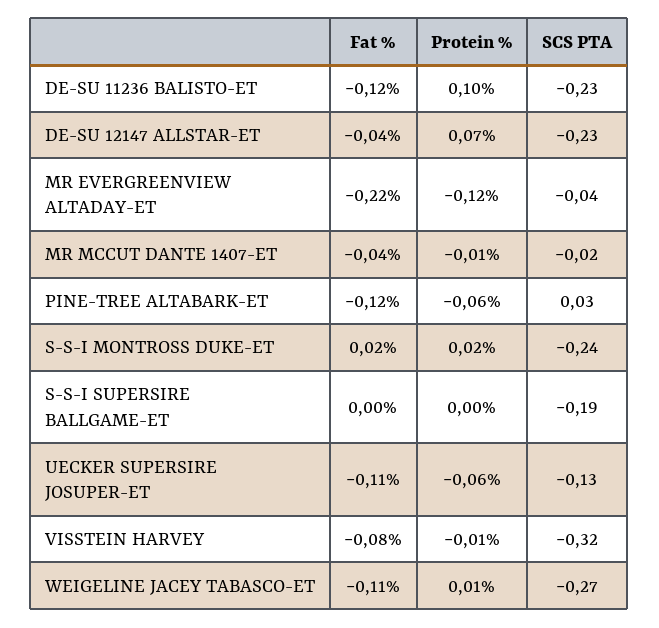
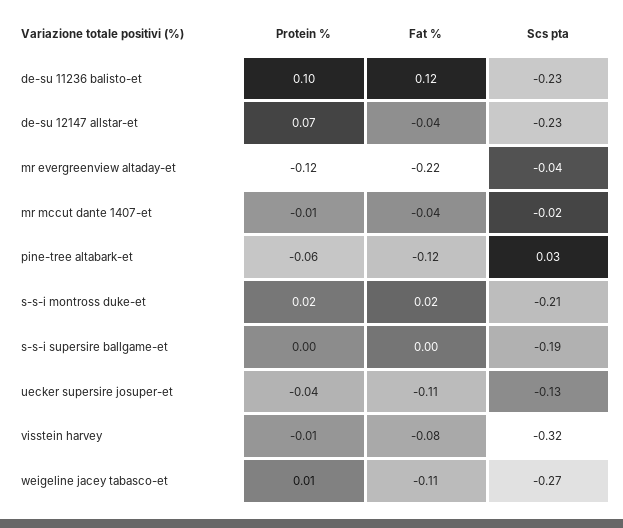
  {
    "Fat %": {
-     "DE-SU 11236 BALISTO-ET": -0.12,
+     "DE-SU 11236 BALISTO-ET": 0.12,
      "DE-SU 12147 ALLSTAR-ET": -0.04,
      "MR EVERGREENVIEW ALTADAY-ET": -0.22,
      "MR MCCUT DANTE 1407-ET": -0.04,
      "PINE-TREE ALTABARK-ET": -0.12,
      "S-S-I MONTROSS DUKE-ET": 0.02,
      "S-S-I SUPERSIRE BALLGAME-ET": 0,
      "UECKER SUPERSIRE JOSUPER-ET": -0.11,
      "VISSTEIN HARVEY": -0.08,
      "WEIGELINE JACEY TABASCO-ET": -0.11
    },
    "Protein %": {
      "DE-SU 11236 BALISTO-ET": 0.1,
      "DE-SU 12147 ALLSTAR-ET": 0.07,
      "MR EVERGREENVIEW ALTADAY-ET": -0.12,
      "MR MCCUT DANTE 1407-ET": -0.01,
      "PINE-TREE ALTABARK-ET": -0.06,
      "S-S-I MONTROSS DUKE-ET": 0.02,
      "S-S-I SUPERSIRE BALLGAME-ET": 0,
-     "UECKER SUPERSIRE JOSUPER-ET": -0.06,
+     "UECKER SUPERSIRE JOSUPER-ET": -0.04,
      "VISSTEIN HARVEY": -0.01,
      "WEIGELINE JACEY TABASCO-ET": 0.01
    },
    "SCS PTA": {
      "DE-SU 11236 BALISTO-ET": -0.23,
      "DE-SU 12147 ALLSTAR-ET": -0.23,
      "MR EVERGREENVIEW ALTADAY-ET": -0.04,
      "MR MCCUT DANTE 1407-ET": -0.02,
      "PINE-TREE ALTABARK-ET": 0.03,
-     "S-S-I MONTROSS DUKE-ET": -0.24,
+     "S-S-I MONTROSS DUKE-ET": -0.21,
      "S-S-I SUPERSIRE BALLGAME-ET": -0.19,
      "UECKER SUPERSIRE JOSUPER-ET": -0.13,
      "VISSTEIN HARVEY": -0.32,
      "WEIGELINE JACEY TABASCO-ET": -0.27
    }
  }

